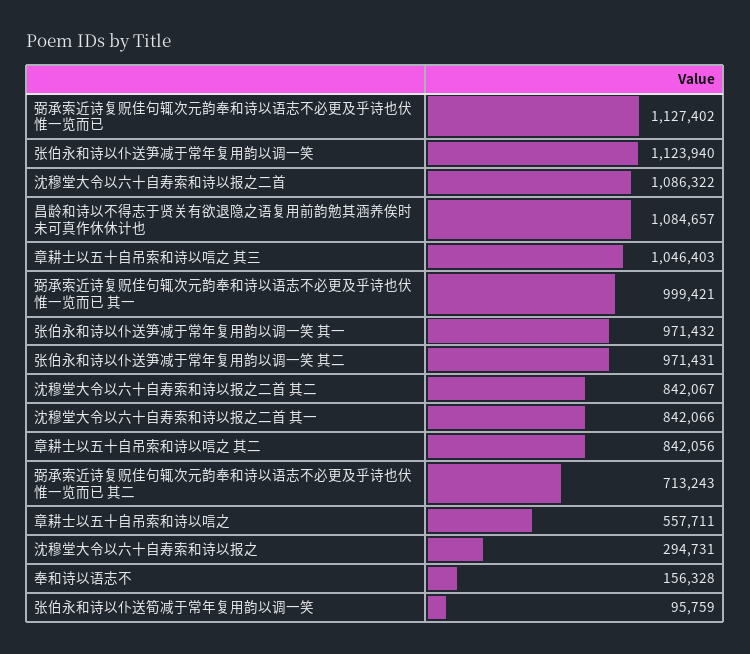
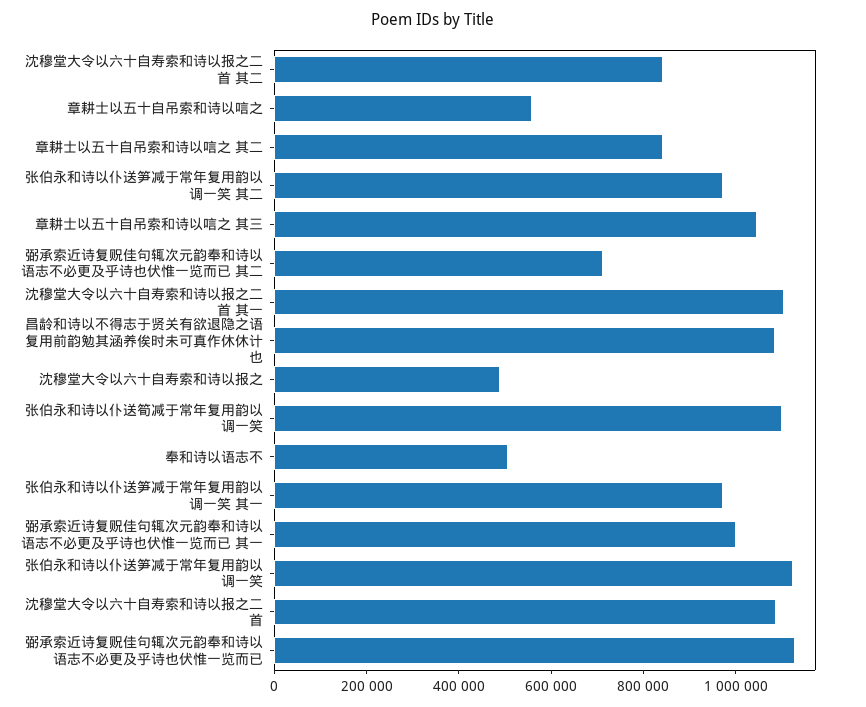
  {
    "弼承索近诗复贶佳句辄次元韵奉和诗以语志不必更及乎诗也伏惟一览而已": 1127402,
    "张伯永和诗以仆送笋减于常年复用韵以调一笑": 1123940,
    "沈穆堂大令以六十自寿索和诗以报之二首": 1086322,
    "昌龄和诗以不得志于贤关有欲退隐之语复用前韵勉其涵养俟时未可真作休休计也": 1084657,
    "章耕士以五十自吊索和诗以唁之 其三": 1046403,
    "弼承索近诗复贶佳句辄次元韵奉和诗以语志不必更及乎诗也伏惟一览而已 其一": 999421,
    "张伯永和诗以仆送笋减于常年复用韵以调一笑 其一": 971432,
    "张伯永和诗以仆送笋减于常年复用韵以调一笑 其二": 971431,
    "沈穆堂大令以六十自寿索和诗以报之二首 其二": 842067,
-   "沈穆堂大令以六十自寿索和诗以报之二首 其一": 842066,
+   "沈穆堂大令以六十自寿索和诗以报之二首 其一": 1100000,
    "章耕士以五十自吊索和诗以唁之 其二": 842056,
    "弼承索近诗复贶佳句辄次元韵奉和诗以语志不必更及乎诗也伏惟一览而已 其二": 713243,
    "章耕士以五十自吊索和诗以唁之": 557711,
-   "沈穆堂大令以六十自寿索和诗以报之": 294731,
+   "沈穆堂大令以六十自寿索和诗以报之": 500000,
-   "奉和诗以语志不": 156328,
+   "奉和诗以语志不": 500000,
-   "张伯永和诗以仆送筍减于常年复用韵以调一笑": 95759
+   "张伯永和诗以仆送筍减于常年复用韵以调一笑": 1100000
  }

